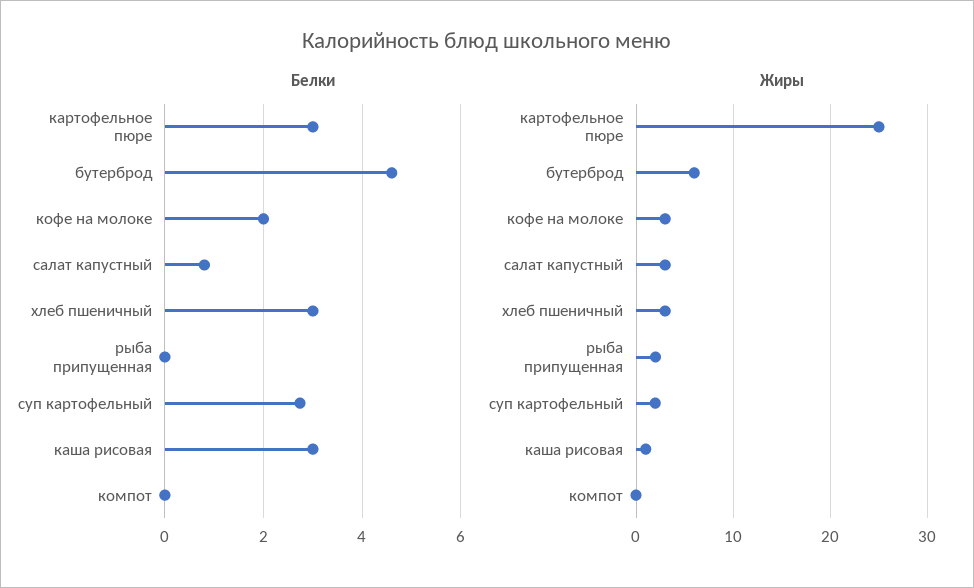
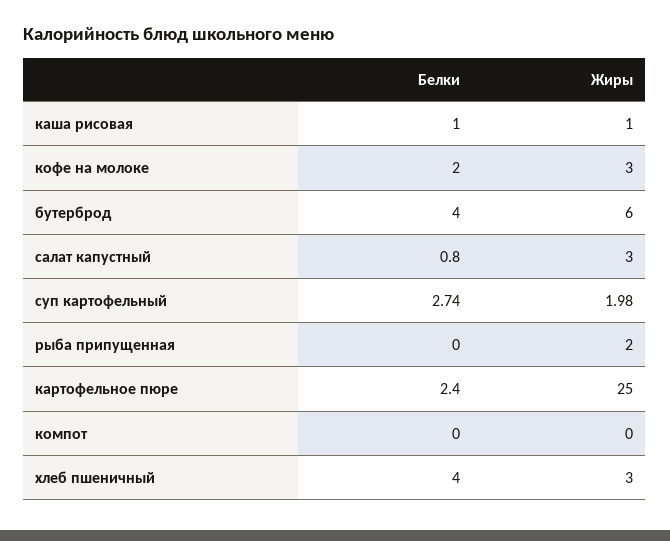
  {
    "Белки": {
-     "картофельное пюре": 3,
+     "картофельное пюре": 2.4,
-     "бутерброд": 4.6,
+     "бутерброд": 4,
      "кофе на молоке": 2,
      "салат капустный": 0.8,
-     "хлеб пшеничный": 3,
+     "хлеб пшеничный": 4,
      "рыба припущенная": 0,
      "суп картофельный": 2.74,
-     "каша рисовая": 3,
+     "каша рисовая": 1,
      "компот": 0
    },
    "Жиры": {
      "картофельное пюре": 25,
      "бутерброд": 6,
      "кофе на молоке": 3,
      "салат капустный": 3,
      "хлеб пшеничный": 3,
      "рыба припущенная": 2,
      "суп картофельный": 1.98,
      "каша рисовая": 1,
      "компот": 0
    }
  }

